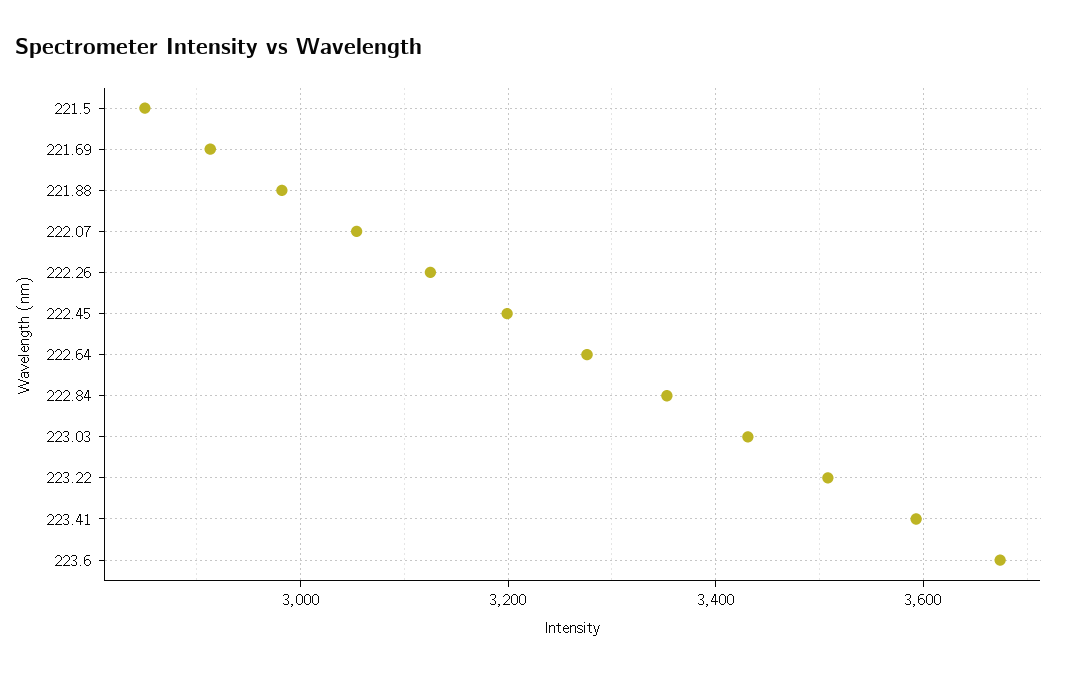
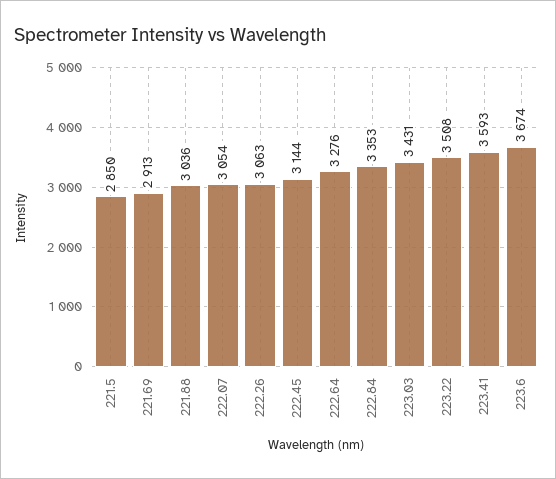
  {
    "221.5": 2850,
    "221.69": 2913,
-   "221.88": 2980,
+   "221.88": 3036,
    "222.07": 3054,
-   "222.26": 3120,
+   "222.26": 3063,
-   "222.45": 3200,
+   "222.45": 3144,
    "222.64": 3276,
    "222.84": 3353,
    "223.03": 3431,
    "223.22": 3508,
    "223.41": 3593,
    "223.6": 3674
  }

